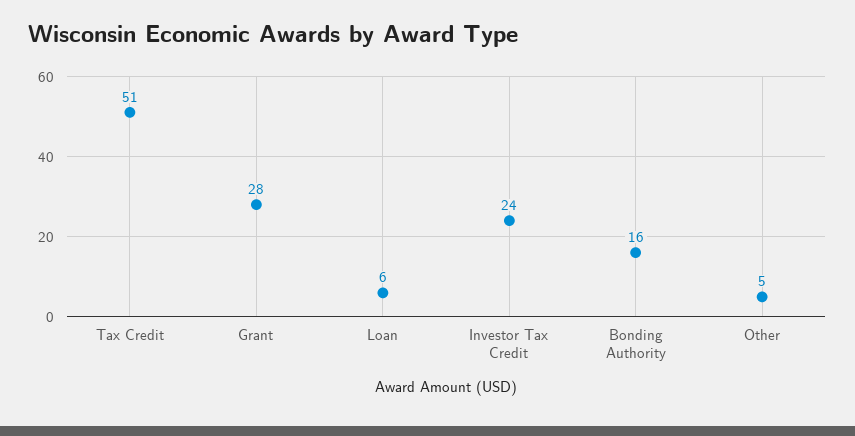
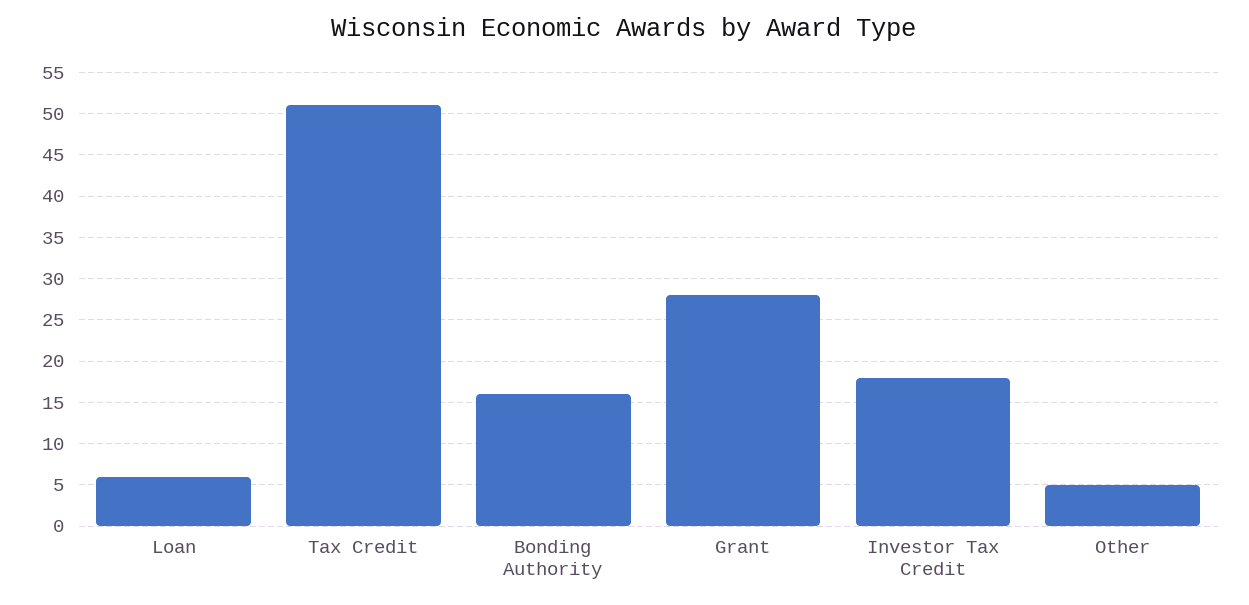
  {
    "Tax Credit": 51,
    "Grant": 28,
    "Loan": 6,
-   "Investor Tax Credit": 24,
+   "Investor Tax Credit": 18,
    "Bonding Authority": 16,
    "Other": 5
  }

